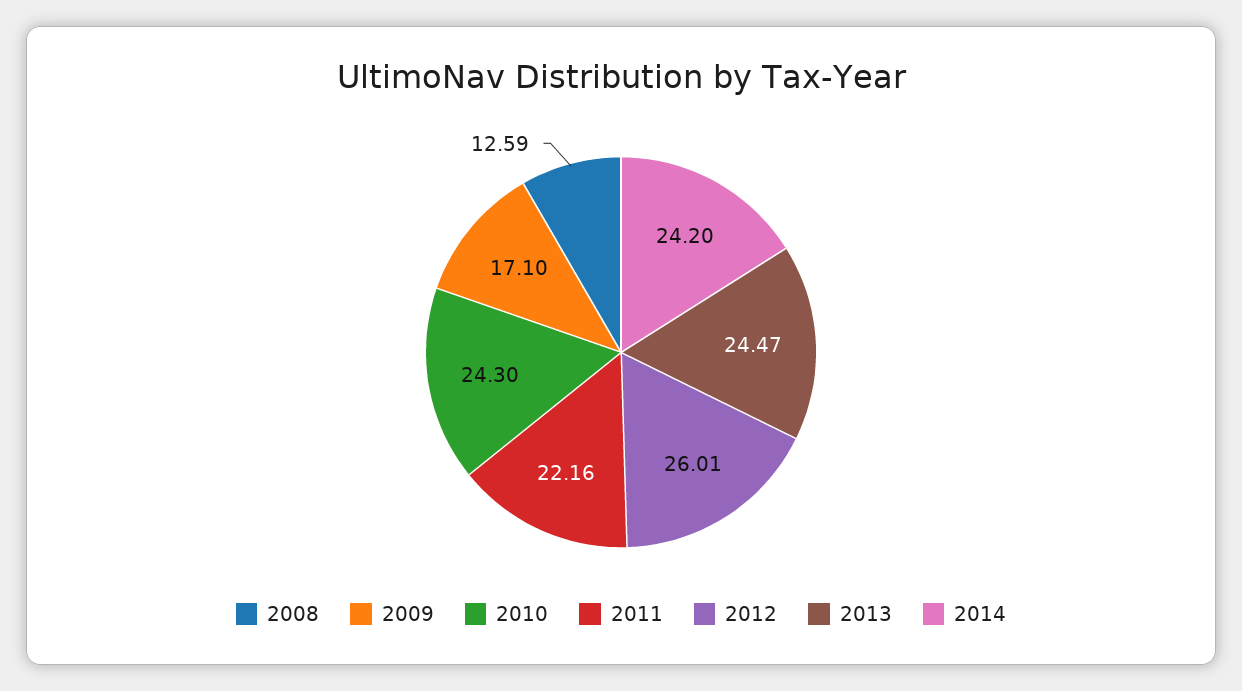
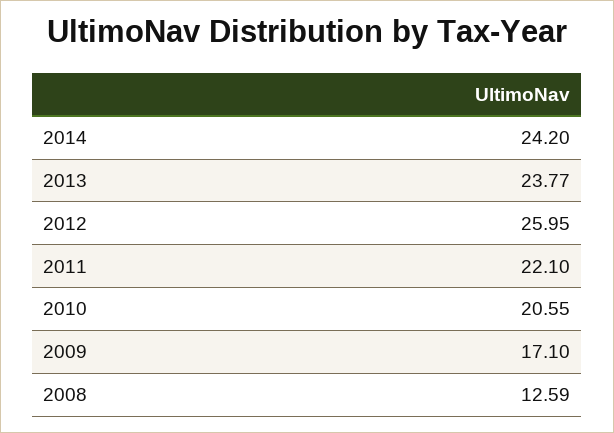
  {
    "2008": 12.59,
    "2009": 17.1,
-   "2010": 24.3,
+   "2010": 20.55,
-   "2011": 22.16,
+   "2011": 22.1,
-   "2012": 26.01,
+   "2012": 25.95,
-   "2013": 24.47,
+   "2013": 23.77,
    "2014": 24.2
  }

